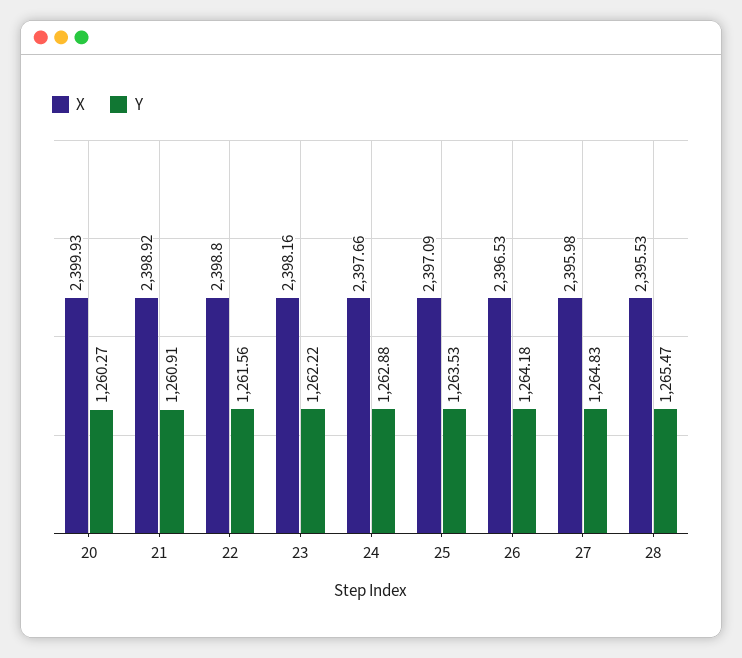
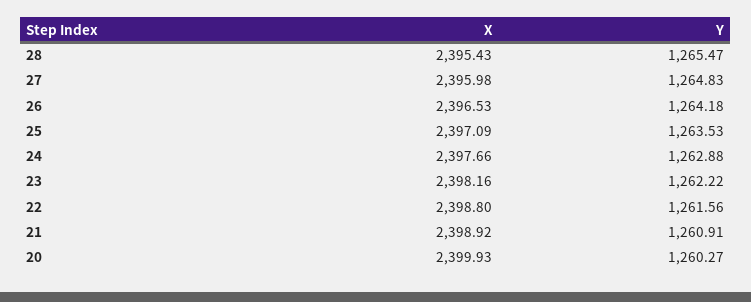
  {
    "X": {
      "20": 2399.93,
      "21": 2398.92,
      "22": 2398.8,
      "23": 2398.16,
      "24": 2397.66,
      "25": 2397.09,
      "26": 2396.53,
      "27": 2395.98,
-     "28": 2395.53
+     "28": 2395.43
    },
    "Y": {
      "20": 1260.27,
      "21": 1260.91,
      "22": 1261.56,
      "23": 1262.22,
      "24": 1262.88,
      "25": 1263.53,
      "26": 1264.18,
      "27": 1264.83,
      "28": 1265.47
    }
  }

